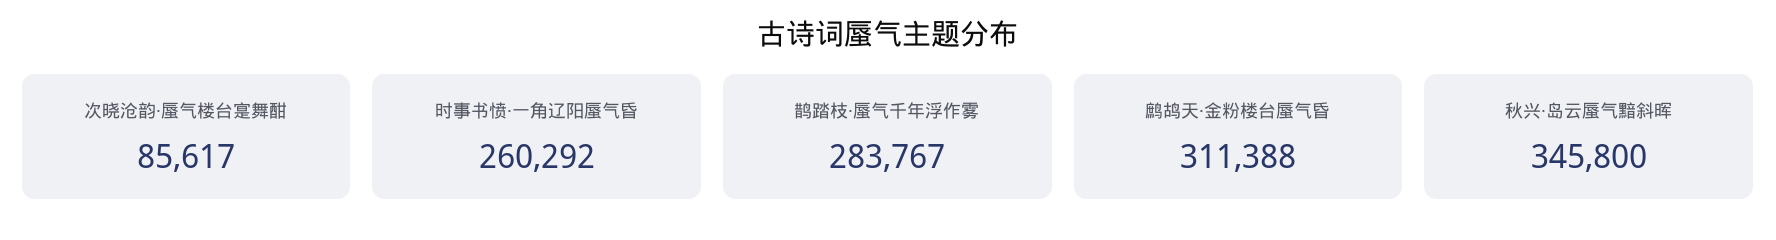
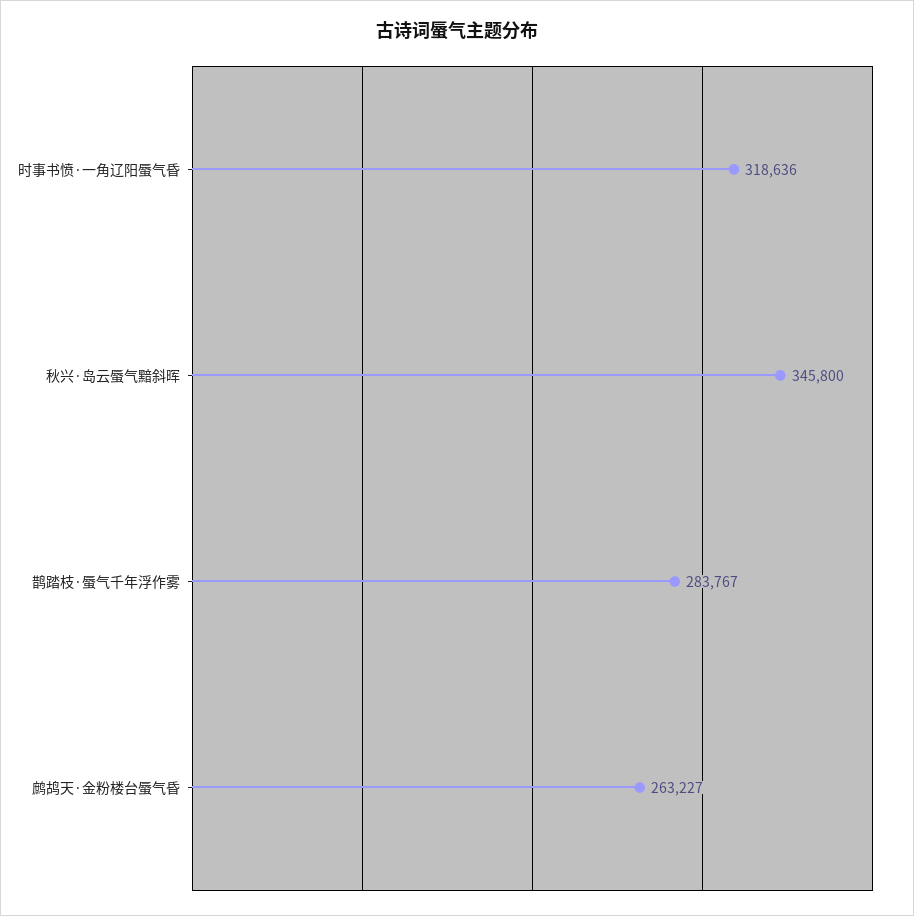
  {
-   "次晓沧韵·蜃气楼台寔舞酣": 85617,
-   "时事书愤·一角辽阳蜃气昏": 260292,
+   "时事书愤·一角辽阳蜃气昏": 318636,
    "鹊踏枝·蜃气千年浮作雾": 283767,
-   "鹧鸪天·金粉楼台蜃气昏": 311388,
+   "鹧鸪天·金粉楼台蜃气昏": 263227,
    "秋兴·岛云蜃气黯斜晖": 345800
  }

